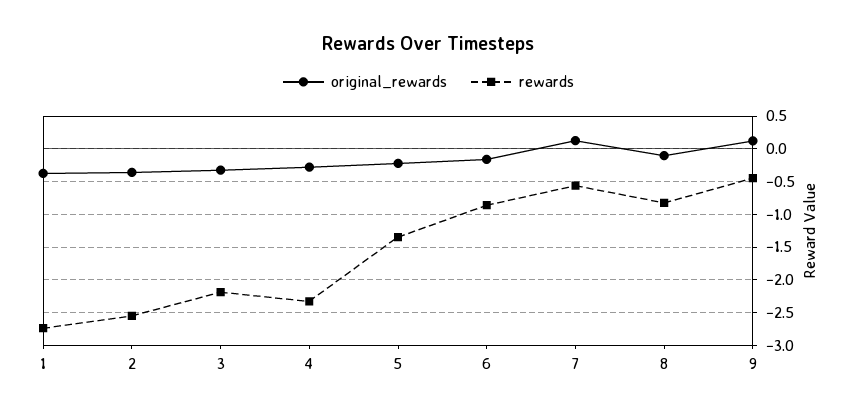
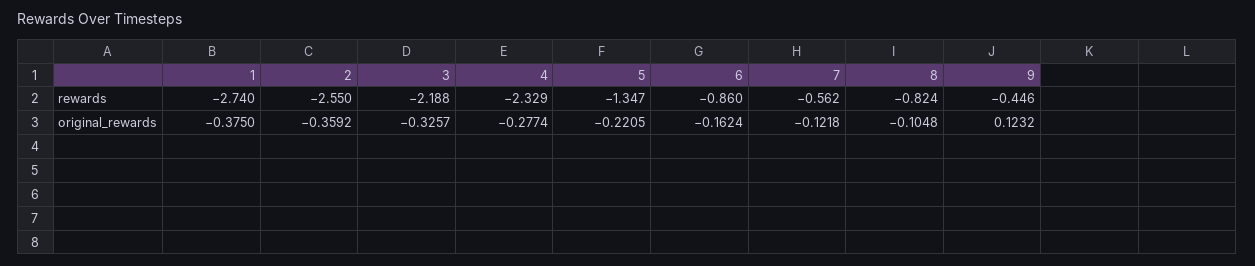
  {
    "original_rewards": {
      "1": -0.375,
      "2": -0.3592,
      "3": -0.3257,
      "4": -0.2774,
      "5": -0.2205,
      "6": -0.1624,
-     "7": 0.1,
+     "7": -0.1218,
      "8": -0.1048,
      "9": 0.1232
    },
    "rewards": {
      "1": -2.74,
      "2": -2.55,
      "3": -2.188,
      "4": -2.329,
      "5": -1.347,
      "6": -0.86,
      "7": -0.562,
      "8": -0.824,
      "9": -0.446
    }
  }

